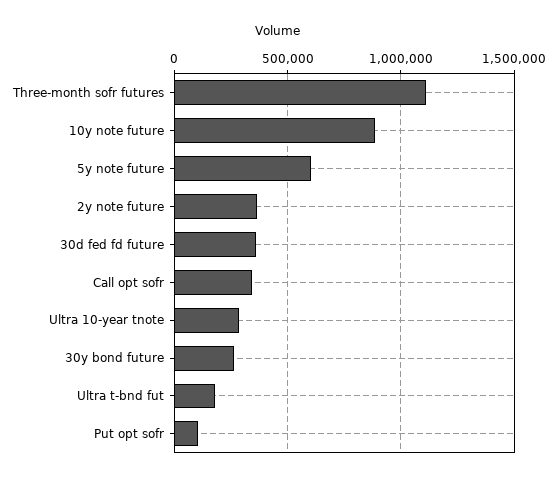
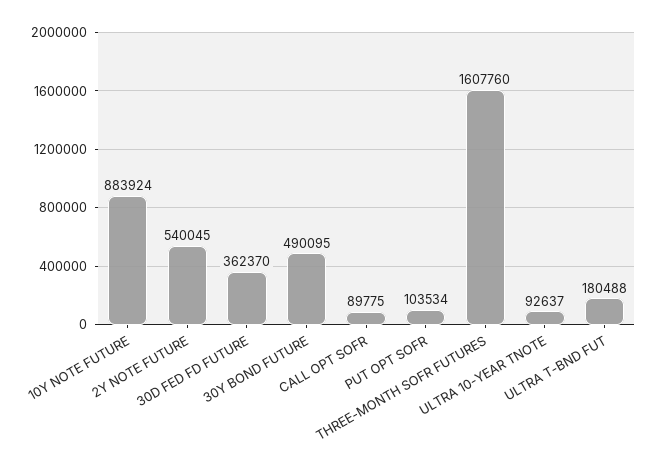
  {
-   "Three-month sofr futures": 1100000,
+   "Three-month sofr futures": 1607760,
    "10y note future": 883924,
-   "5y note future": 600000,
-   "2y note future": 350000,
+   "2y note future": 540045,
    "30d fed fd future": 362370,
-   "Call opt sofr": 350000,
+   "Call opt sofr": 89775,
-   "Ultra 10-year tnote": 300000,
+   "Ultra 10-year tnote": 92637,
-   "30y bond future": 250000,
+   "30y bond future": 490095,
    "Ultra t-bnd fut": 180488,
    "Put opt sofr": 103534
  }

